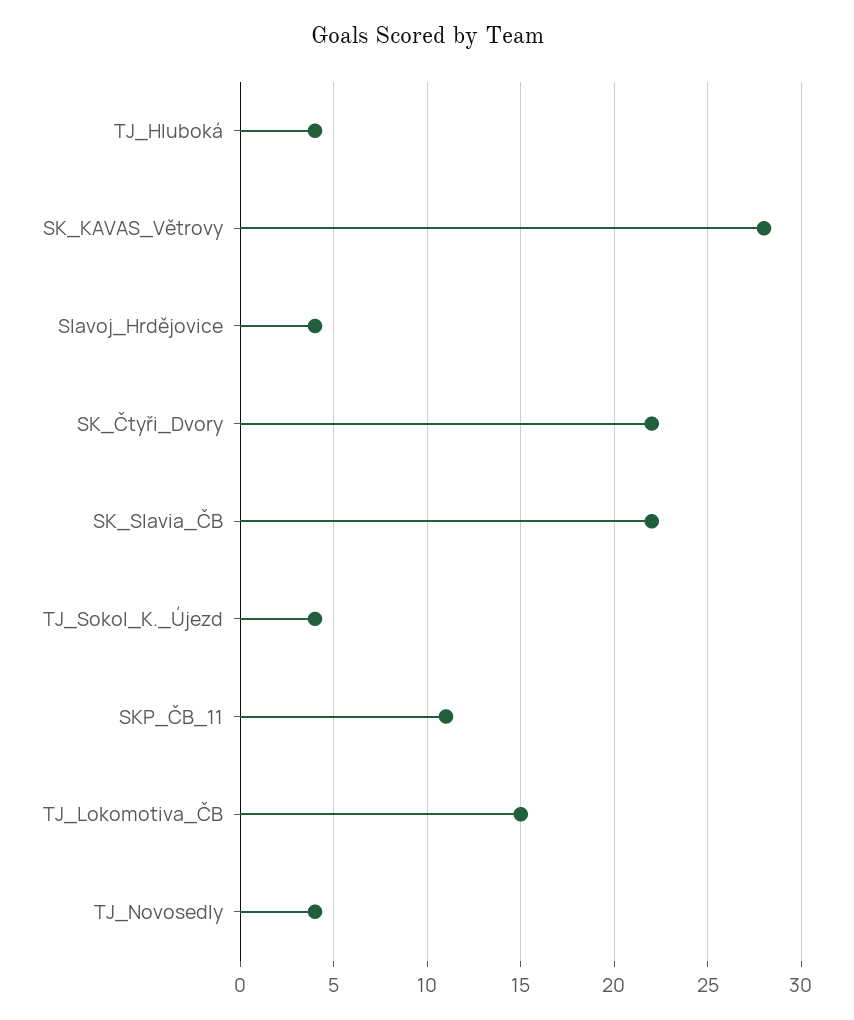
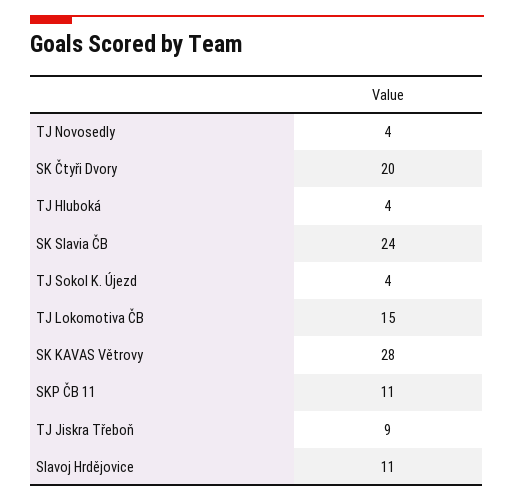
  {
    "TJ_Hluboká": 4,
    "SK_KAVAS_Větrovy": 28,
-   "Slavoj_Hrdějovice": 4,
+   "Slavoj_Hrdějovice": 11,
-   "SK_Čtyři_Dvory": 22,
+   "SK_Čtyři_Dvory": 20,
-   "SK_Slavia_ČB": 22,
+   "SK_Slavia_ČB": 24,
    "TJ_Sokol_K._Újezd": 4,
    "SKP_ČB_11": 11,
    "TJ_Lokomotiva_ČB": 15,
-   "TJ_Novosedly": 4
+   "TJ_Novosedly": 4,
+   "TJ Jiskra Třeboň": 9
  }

